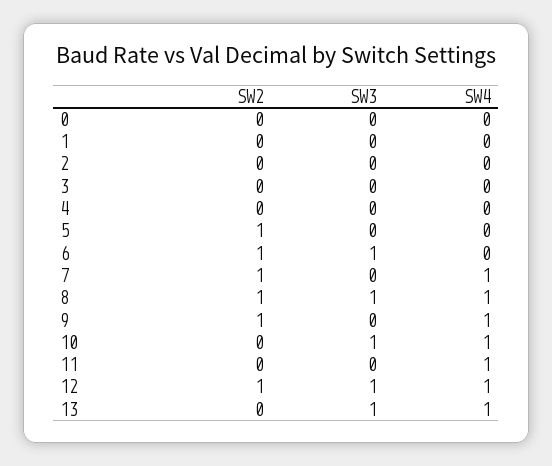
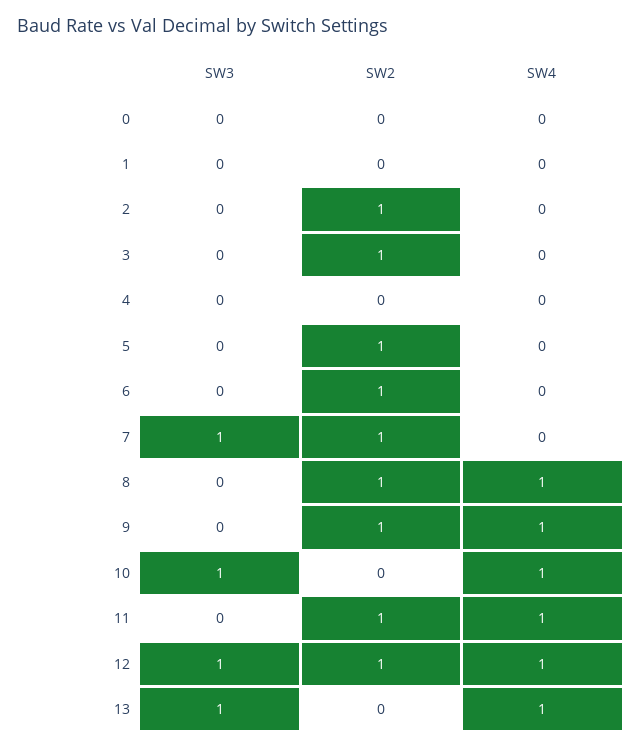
  {
    "SW2": {
      "0": 0,
      "1": 0,
-     "2": 0,
+     "2": 1,
-     "3": 0,
+     "3": 1,
      "4": 0,
      "5": 1,
      "6": 1,
      "7": 1,
      "8": 1,
      "9": 1,
      "10": 0,
-     "11": 0,
+     "11": 1,
      "12": 1,
      "13": 0
    },
    "SW3": {
      "0": 0,
      "1": 0,
      "2": 0,
      "3": 0,
      "4": 0,
      "5": 0,
-     "6": 1,
+     "6": 0,
-     "7": 0,
+     "7": 1,
-     "8": 1,
+     "8": 0,
      "9": 0,
      "10": 1,
      "11": 0,
      "12": 1,
      "13": 1
    },
    "SW4": {
      "0": 0,
      "1": 0,
      "2": 0,
      "3": 0,
      "4": 0,
      "5": 0,
      "6": 0,
-     "7": 1,
+     "7": 0,
      "8": 1,
      "9": 1,
      "10": 1,
      "11": 1,
      "12": 1,
      "13": 1
    }
  }

